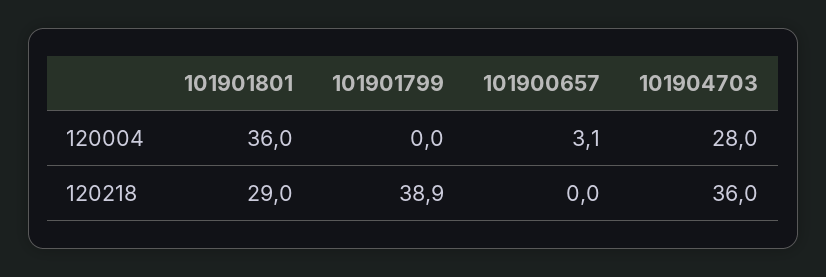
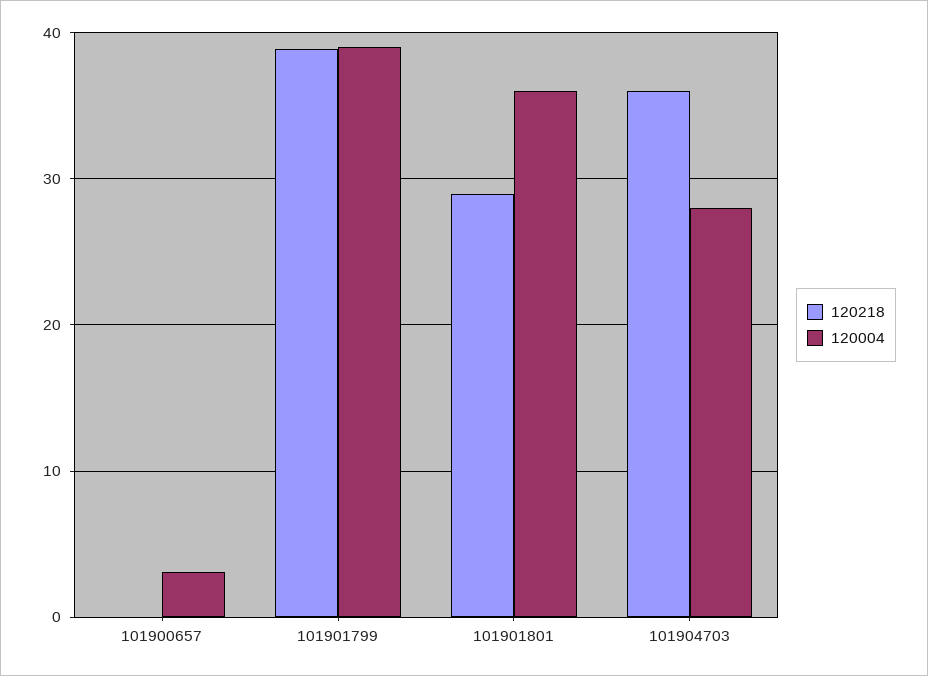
  {
    "120004": {
      "101901801": 36,
-     "101901799": 0,
+     "101901799": 39,
      "101900657": 3.1,
      "101904703": 28
    },
    "120218": {
      "101901801": 29,
      "101901799": 38.9,
      "101900657": 0,
      "101904703": 36
    }
  }

